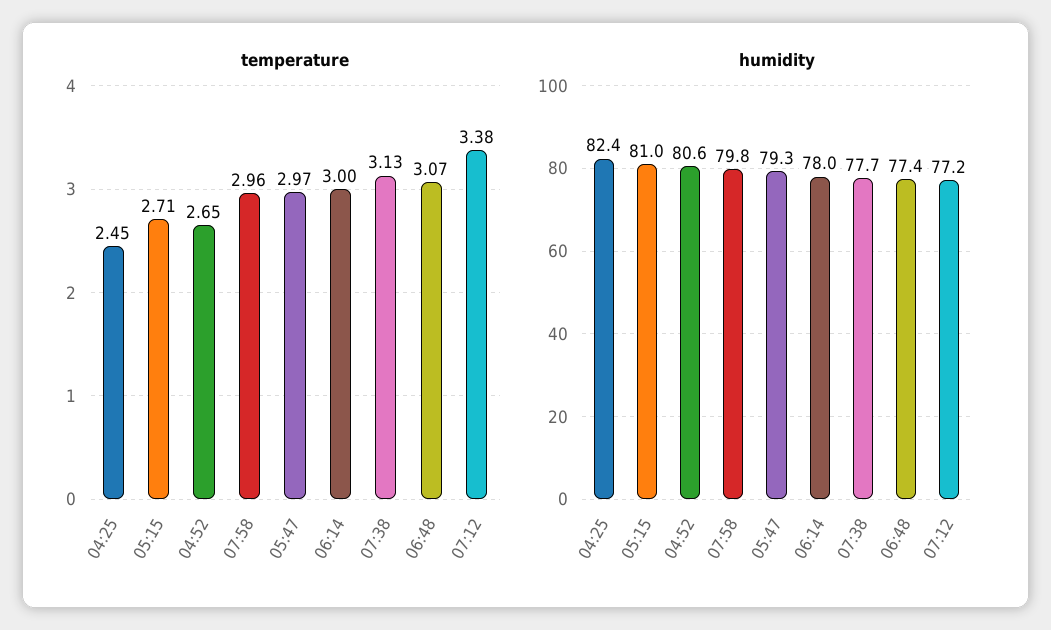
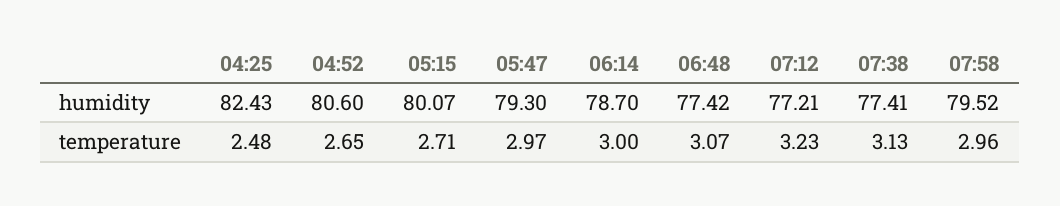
  {
    "temperature": {
-     "04:25": 2.45,
+     "04:25": 2.48,
      "05:15": 2.71,
      "04:52": 2.65,
      "07:58": 2.96,
      "05:47": 2.97,
      "06:14": 3,
      "07:38": 3.13,
      "06:48": 3.07,
-     "07:12": 3.38
+     "07:12": 3.23
    },
    "humidity": {
      "04:25": 82.43,
-     "05:15": 81,
+     "05:15": 80.07,
      "04:52": 80.6,
-     "07:58": 79.8,
+     "07:58": 79.52,
      "05:47": 79.3,
-     "06:14": 78,
+     "06:14": 78.7,
-     "07:38": 77.7,
+     "07:38": 77.41,
      "06:48": 77.42,
      "07:12": 77.21
    }
  }

